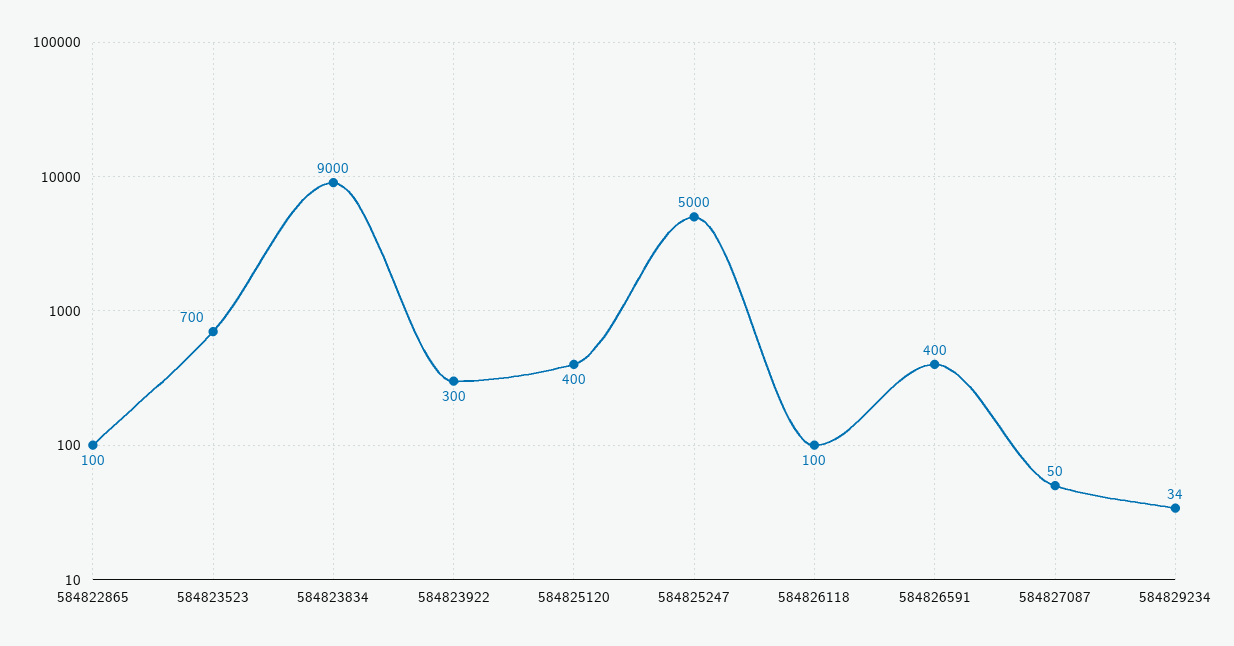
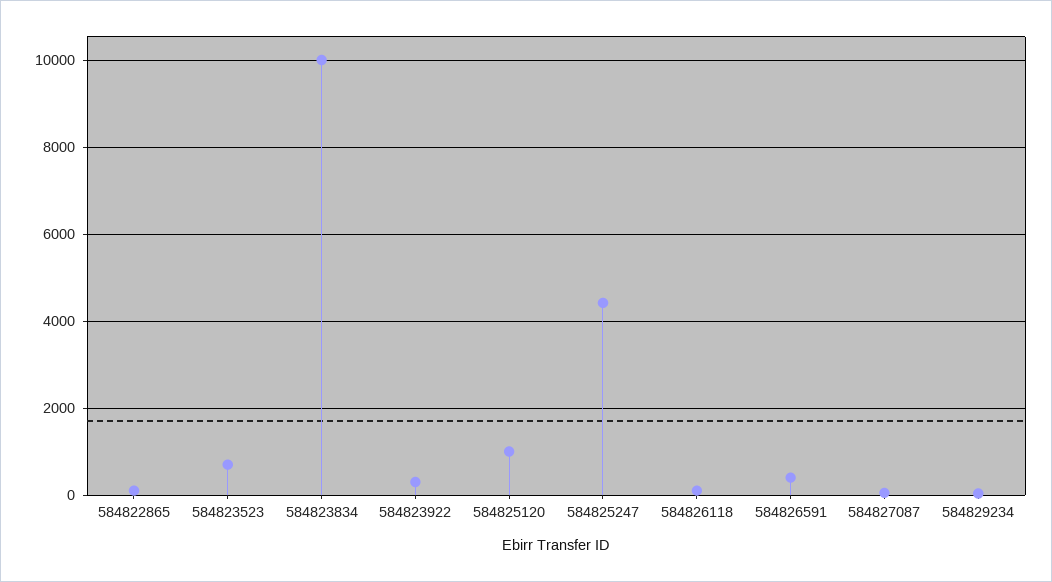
  {
    "584822865": 100,
    "584823523": 700,
-   "584823834": 9000,
+   "584823834": 10000,
    "584823922": 300,
-   "584825120": 400,
+   "584825120": 1000,
-   "584825247": 5000,
+   "584825247": 4400,
    "584826118": 100,
    "584826591": 400,
    "584827087": 50,
    "584829234": 34
  }

